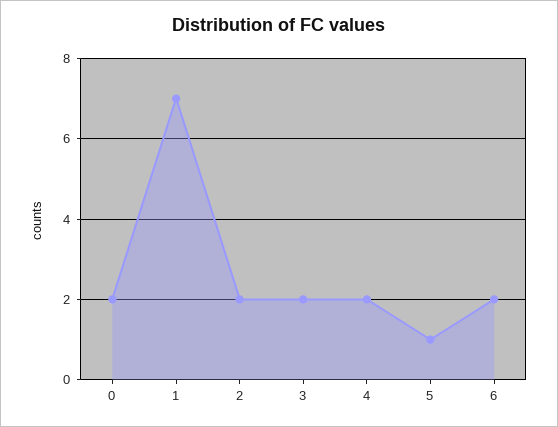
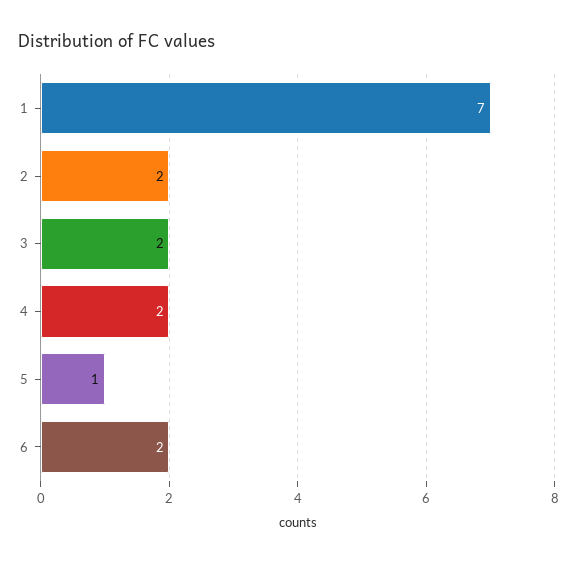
  {
-   "0": 2,
    "1": 7,
    "2": 2,
    "3": 2,
    "4": 2,
    "5": 1,
    "6": 2
  }

